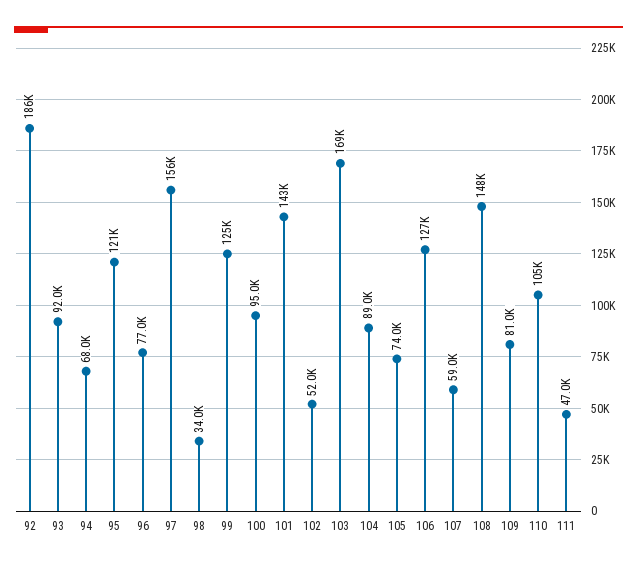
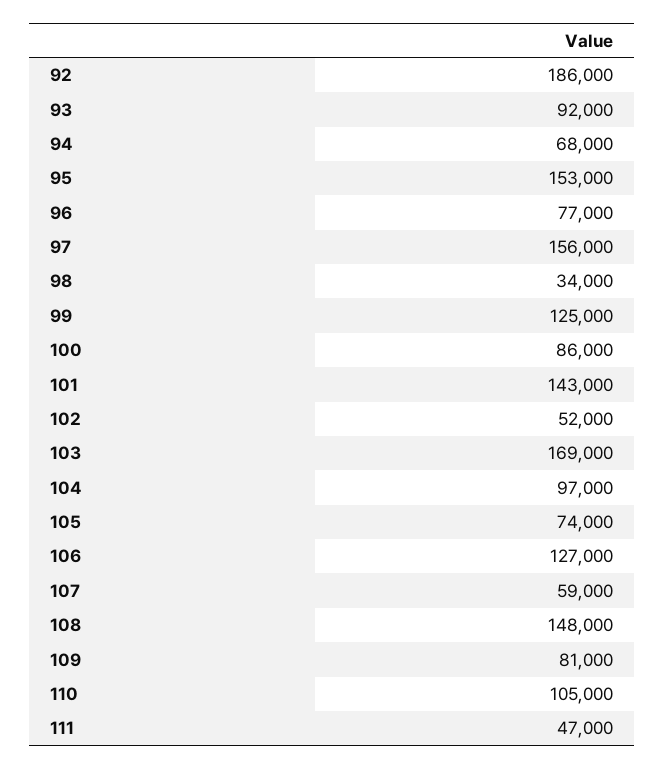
  {
    "92": 186000,
    "93": 92000,
    "94": 68000,
-   "95": 121000,
+   "95": 153000,
    "96": 77000,
    "97": 156000,
    "98": 34000,
    "99": 125000,
-   "100": 95000,
+   "100": 86000,
    "101": 143000,
    "102": 52000,
    "103": 169000,
-   "104": 89000,
+   "104": 97000,
    "105": 74000,
    "106": 127000,
    "107": 59000,
    "108": 148000,
    "109": 81000,
    "110": 105000,
    "111": 47000
  }

